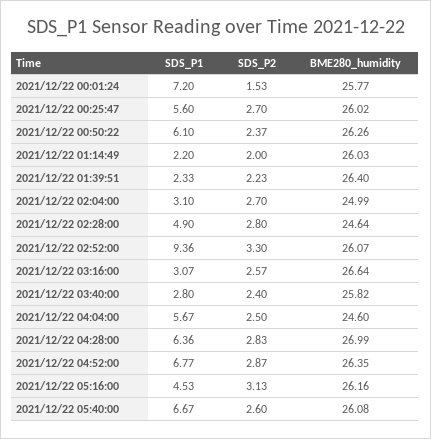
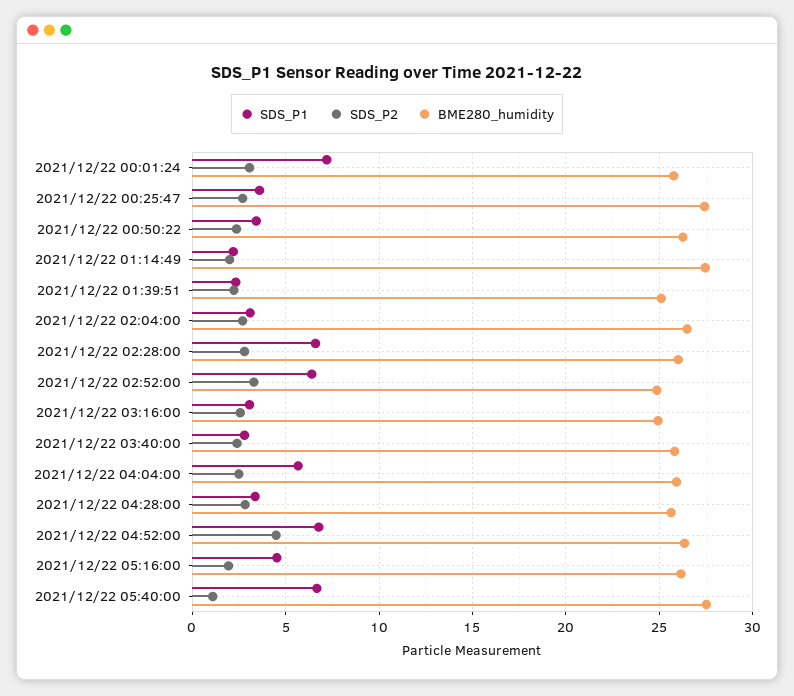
  {
    "SDS_P1": {
      "2021/12/22 00:01:24": 7.2,
-     "2021/12/22 00:25:47": 5.6,
+     "2021/12/22 00:25:47": 3.5,
-     "2021/12/22 00:50:22": 6.1,
+     "2021/12/22 00:50:22": 3.5,
      "2021/12/22 01:14:49": 2.2,
      "2021/12/22 01:39:51": 2.33,
      "2021/12/22 02:04:00": 3.1,
-     "2021/12/22 02:28:00": 4.9,
+     "2021/12/22 02:28:00": 6.5,
-     "2021/12/22 02:52:00": 9.36,
+     "2021/12/22 02:52:00": 6.5,
      "2021/12/22 03:16:00": 3.07,
      "2021/12/22 03:40:00": 2.8,
      "2021/12/22 04:04:00": 5.67,
-     "2021/12/22 04:28:00": 6.36,
+     "2021/12/22 04:28:00": 3.5,
      "2021/12/22 04:52:00": 6.77,
      "2021/12/22 05:16:00": 4.53,
      "2021/12/22 05:40:00": 6.67
    },
    "SDS_P2": {
-     "2021/12/22 00:01:24": 1.53,
+     "2021/12/22 00:01:24": 3,
      "2021/12/22 00:25:47": 2.7,
      "2021/12/22 00:50:22": 2.37,
      "2021/12/22 01:14:49": 2,
      "2021/12/22 01:39:51": 2.23,
      "2021/12/22 02:04:00": 2.7,
      "2021/12/22 02:28:00": 2.8,
      "2021/12/22 02:52:00": 3.3,
      "2021/12/22 03:16:00": 2.57,
      "2021/12/22 03:40:00": 2.4,
      "2021/12/22 04:04:00": 2.5,
      "2021/12/22 04:28:00": 2.83,
-     "2021/12/22 04:52:00": 2.87,
+     "2021/12/22 04:52:00": 4.5,
-     "2021/12/22 05:16:00": 3.13,
+     "2021/12/22 05:16:00": 2,
-     "2021/12/22 05:40:00": 2.6
+     "2021/12/22 05:40:00": 1
    },
    "BME280_humidity": {
      "2021/12/22 00:01:24": 25.77,
-     "2021/12/22 00:25:47": 26.02,
+     "2021/12/22 00:25:47": 27.5,
      "2021/12/22 00:50:22": 26.26,
-     "2021/12/22 01:14:49": 26.03,
+     "2021/12/22 01:14:49": 27.5,
-     "2021/12/22 01:39:51": 26.4,
+     "2021/12/22 01:39:51": 25,
-     "2021/12/22 02:04:00": 24.99,
+     "2021/12/22 02:04:00": 26.5,
-     "2021/12/22 02:28:00": 24.64,
+     "2021/12/22 02:28:00": 26,
-     "2021/12/22 02:52:00": 26.07,
+     "2021/12/22 02:52:00": 25,
-     "2021/12/22 03:16:00": 26.64,
+     "2021/12/22 03:16:00": 25,
      "2021/12/22 03:40:00": 25.82,
-     "2021/12/22 04:04:00": 24.6,
+     "2021/12/22 04:04:00": 26,
-     "2021/12/22 04:28:00": 26.99,
+     "2021/12/22 04:28:00": 25.5,
      "2021/12/22 04:52:00": 26.35,
      "2021/12/22 05:16:00": 26.16,
-     "2021/12/22 05:40:00": 26.08
+     "2021/12/22 05:40:00": 27.5
    }
  }

